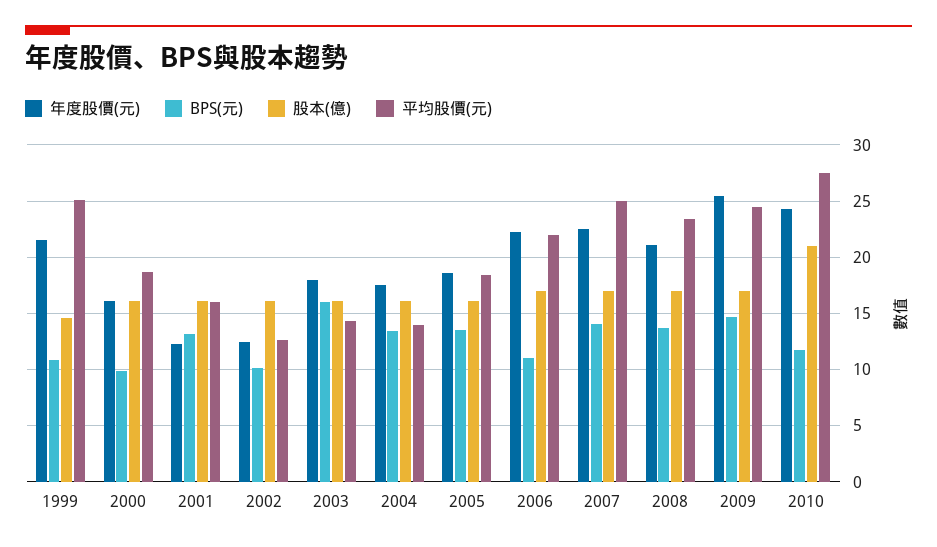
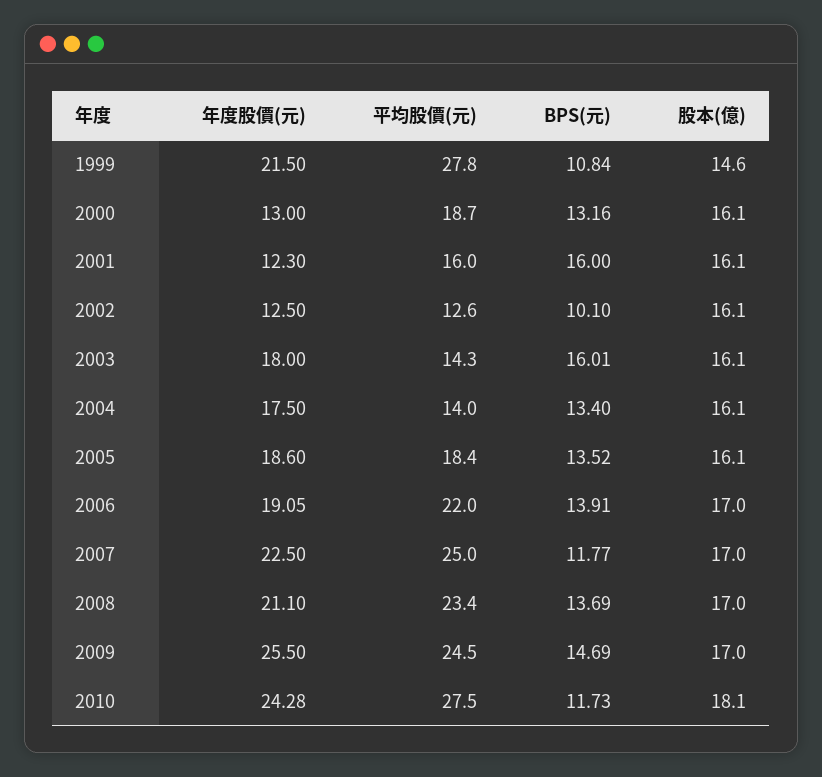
  {
    "年度股價(元)": {
      "1999": 21.5,
-     "2000": 16,
+     "2000": 13,
      "2001": 12.3,
      "2002": 12.5,
      "2003": 18,
      "2004": 17.5,
      "2005": 18.6,
-     "2006": 22,
+     "2006": 19.05,
      "2007": 22.5,
      "2008": 21.1,
      "2009": 25.5,
      "2010": 24.28
    },
    "BPS(元)": {
      "1999": 10.84,
-     "2000": 10,
+     "2000": 13.16,
-     "2001": 13,
+     "2001": 16,
      "2002": 10.1,
      "2003": 16.01,
      "2004": 13.4,
      "2005": 13.52,
-     "2006": 11,
+     "2006": 13.91,
-     "2007": 14,
+     "2007": 11.77,
      "2008": 13.69,
      "2009": 14.69,
      "2010": 11.73
    },
    "股本(億)": {
      "1999": 14.6,
      "2000": 16.1,
      "2001": 16.1,
      "2002": 16.1,
      "2003": 16.1,
      "2004": 16.1,
      "2005": 16.1,
      "2006": 17,
      "2007": 17,
      "2008": 17,
      "2009": 17,
-     "2010": 21
+     "2010": 18.1
    },
    "平均股價(元)": {
-     "1999": 25,
+     "1999": 27.8,
      "2000": 18.7,
      "2001": 16,
      "2002": 12.6,
      "2003": 14.3,
      "2004": 14,
      "2005": 18.4,
      "2006": 22,
      "2007": 25,
      "2008": 23.4,
      "2009": 24.5,
      "2010": 27.5
    }
  }

